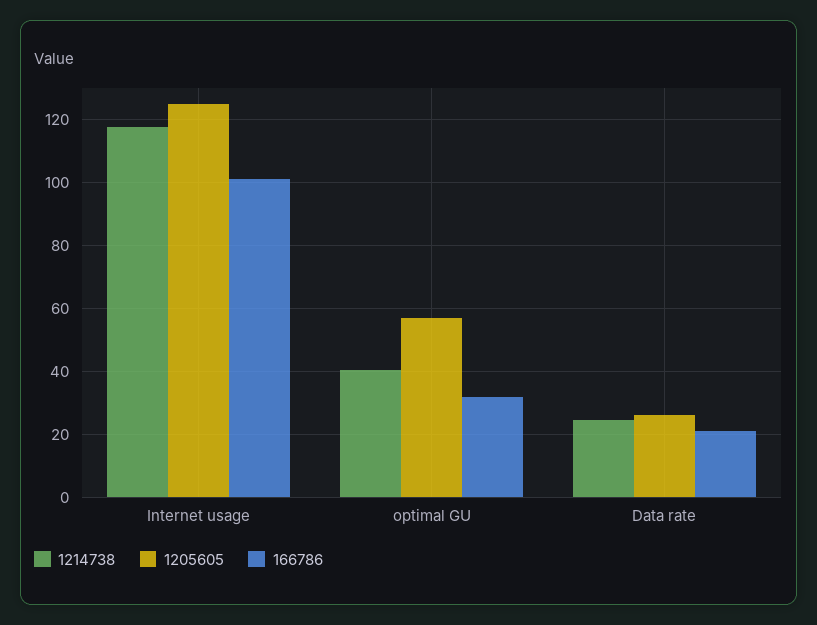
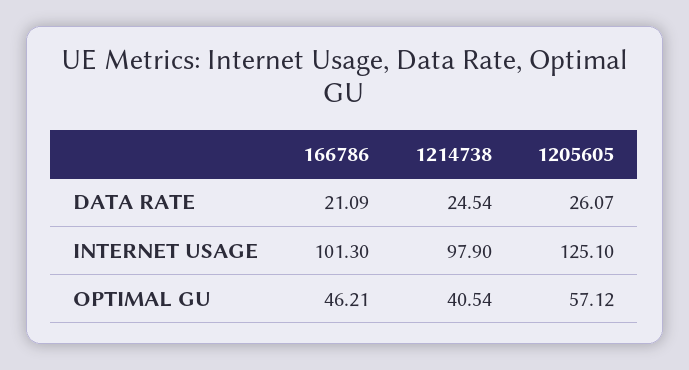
  {
    "1214738": {
-     "Internet usage": 118,
+     "Internet usage": 97.9,
      "optimal GU": 40.54,
      "Data rate": 24.54
    },
    "1205605": {
      "Internet usage": 125.1,
      "optimal GU": 57.12,
      "Data rate": 26.07
    },
    "166786": {
      "Internet usage": 101.3,
-     "optimal GU": 32,
+     "optimal GU": 46.21,
      "Data rate": 21.09
    }
  }

